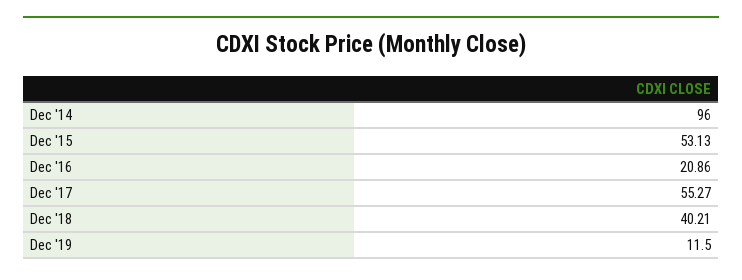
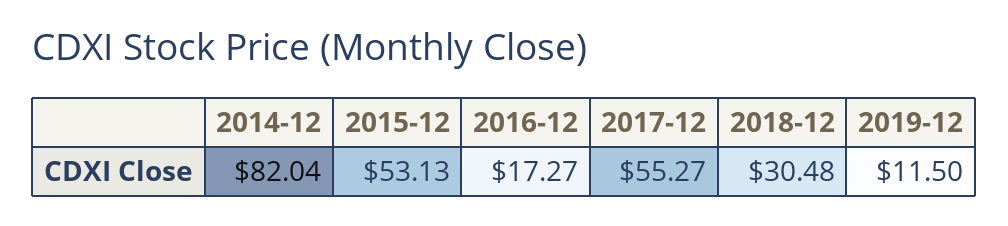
  {
-   "Dec '14": 96,
+   "Dec '14": 82.04,
    "Dec '15": 53.13,
-   "Dec '16": 20.86,
+   "Dec '16": 17.27,
    "Dec '17": 55.27,
-   "Dec '18": 40.21,
+   "Dec '18": 30.48,
    "Dec '19": 11.5
  }

